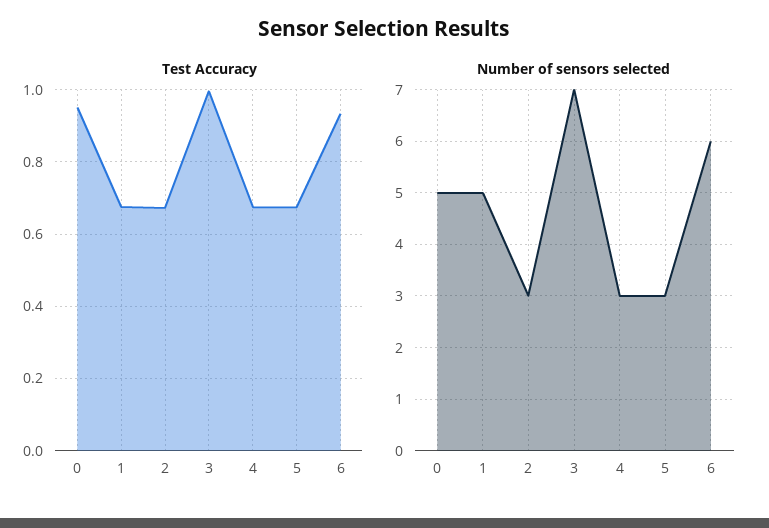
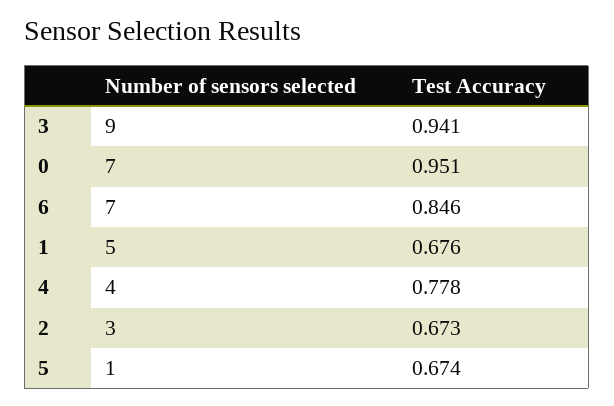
  {
    "Test Accuracy": {
      "0": 0.951,
      "1": 0.676,
      "2": 0.673,
-     "3": 1,
+     "3": 0.941,
-     "4": 0.68,
+     "4": 0.778,
      "5": 0.674,
-     "6": 0.94
+     "6": 0.846
    },
    "Number of sensors selected": {
-     "0": 5,
+     "0": 7,
      "1": 5,
      "2": 3,
-     "3": 7,
+     "3": 9,
-     "4": 3,
+     "4": 4,
-     "5": 3,
+     "5": 1,
-     "6": 6
+     "6": 7
    }
  }

